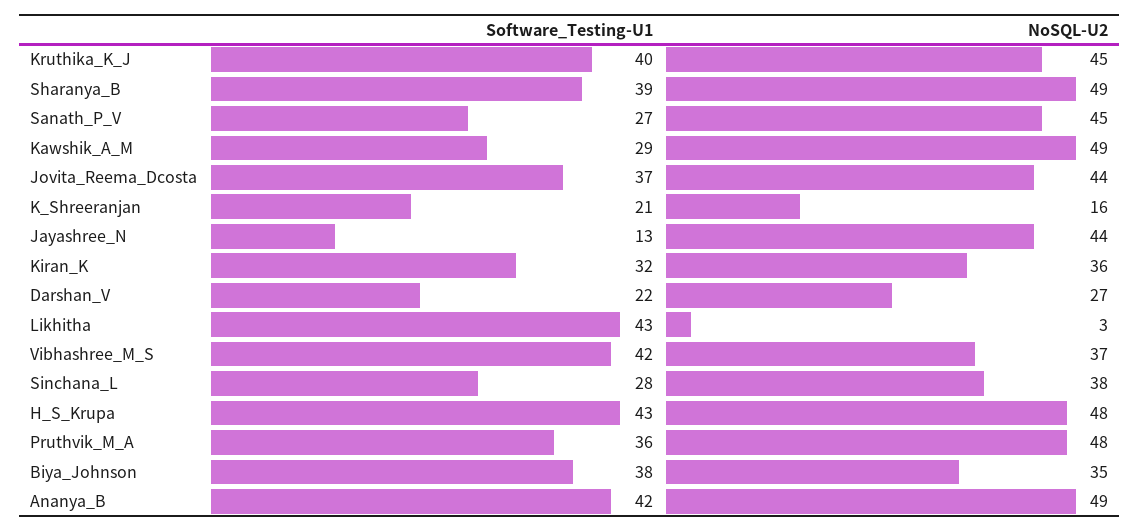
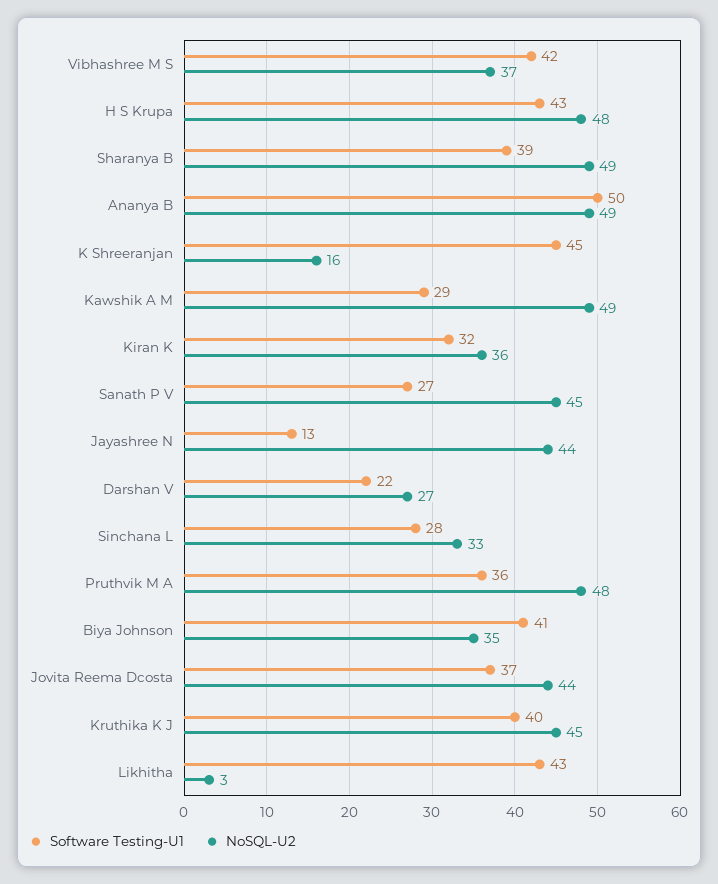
  {
    "Software_Testing-U1": {
      "Kruthika_K_J": 40,
      "Sharanya_B": 39,
      "Sanath_P_V": 27,
      "Kawshik_A_M": 29,
      "Jovita_Reema_Dcosta": 37,
-     "K_Shreeranjan": 21,
+     "K_Shreeranjan": 45,
      "Jayashree_N": 13,
      "Kiran_K": 32,
      "Darshan_V": 22,
      "Likhitha": 43,
      "Vibhashree_M_S": 42,
      "Sinchana_L": 28,
      "H_S_Krupa": 43,
      "Pruthvik_M_A": 36,
-     "Biya_Johnson": 38,
+     "Biya_Johnson": 41,
-     "Ananya_B": 42
+     "Ananya_B": 50
    },
    "NoSQL-U2": {
      "Kruthika_K_J": 45,
      "Sharanya_B": 49,
      "Sanath_P_V": 45,
      "Kawshik_A_M": 49,
      "Jovita_Reema_Dcosta": 44,
      "K_Shreeranjan": 16,
      "Jayashree_N": 44,
      "Kiran_K": 36,
      "Darshan_V": 27,
      "Likhitha": 3,
      "Vibhashree_M_S": 37,
-     "Sinchana_L": 38,
+     "Sinchana_L": 33,
      "H_S_Krupa": 48,
      "Pruthvik_M_A": 48,
      "Biya_Johnson": 35,
      "Ananya_B": 49
    }
  }

